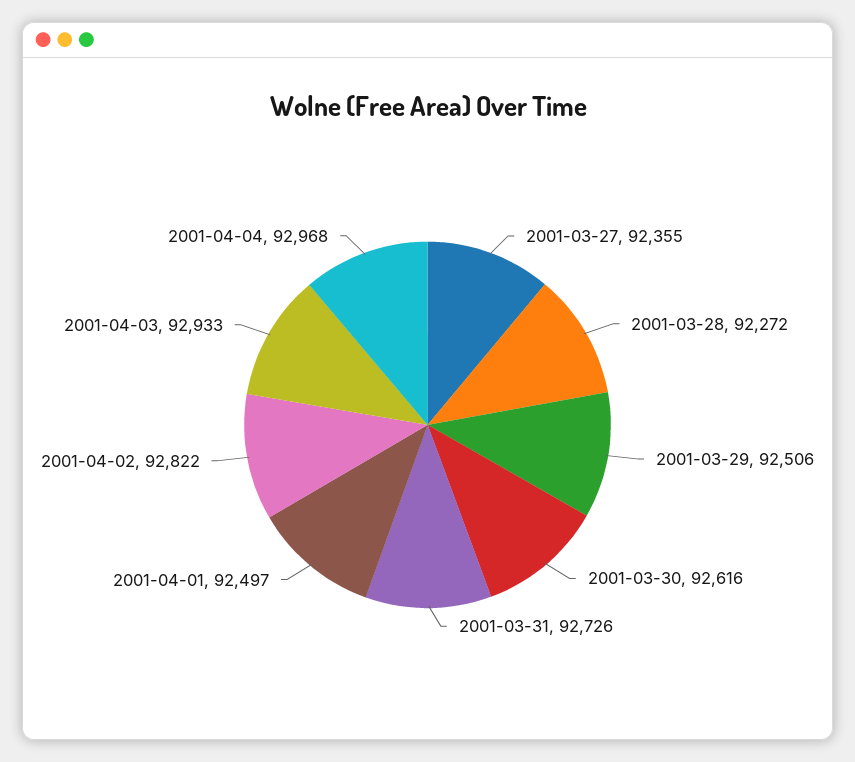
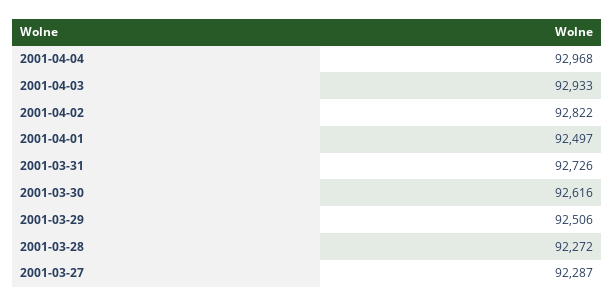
  {
-   "2001-03-27": 92355,
+   "2001-03-27": 92287,
    "2001-03-28": 92272,
    "2001-03-29": 92506,
    "2001-03-30": 92616,
    "2001-03-31": 92726,
    "2001-04-01": 92497,
    "2001-04-02": 92822,
    "2001-04-03": 92933,
    "2001-04-04": 92968
  }

